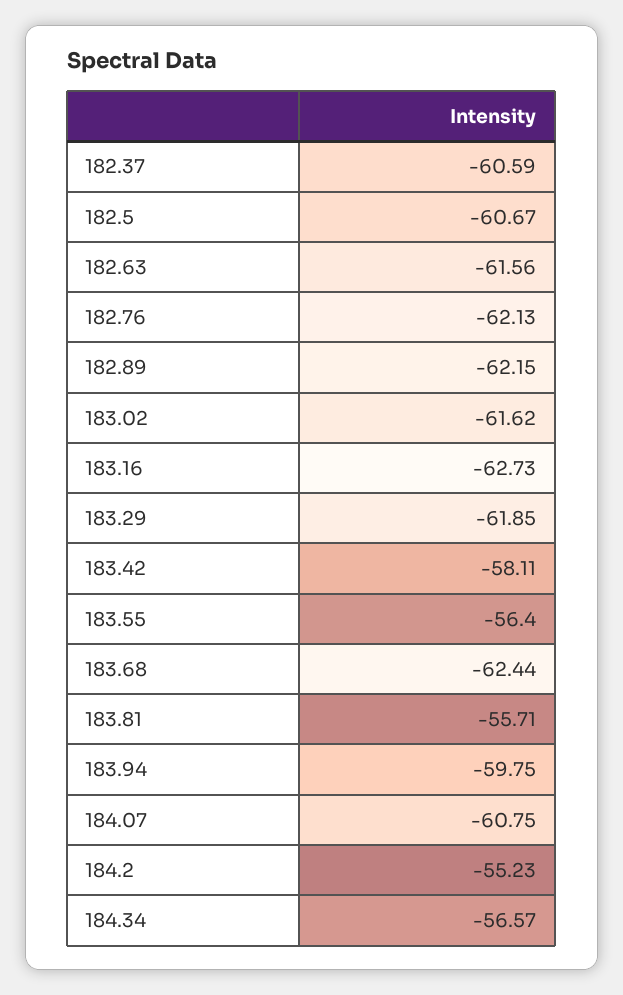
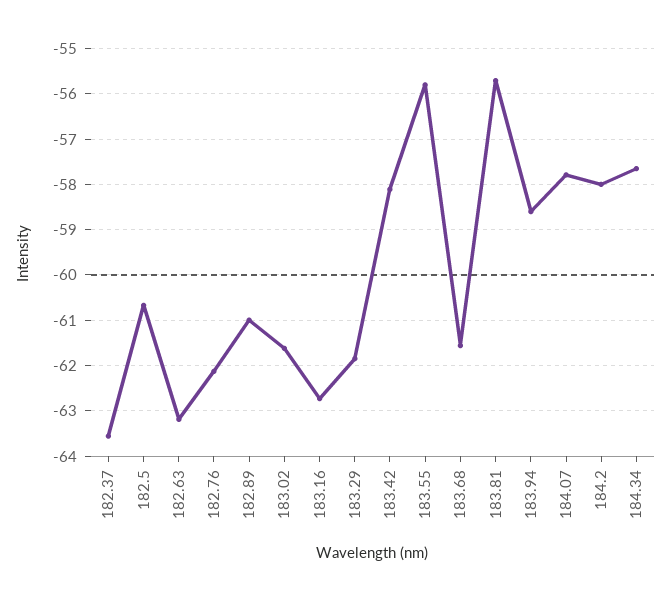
  {
-   "182.37": -60.59,
+   "182.37": -63.6,
    "182.5": -60.67,
-   "182.63": -61.56,
+   "182.63": -63.2,
    "182.76": -62.13,
-   "182.89": -62.15,
+   "182.89": -61,
    "183.02": -61.62,
    "183.16": -62.73,
    "183.29": -61.85,
    "183.42": -58.11,
-   "183.55": -56.4,
+   "183.55": -55.8,
-   "183.68": -62.44,
+   "183.68": -61.6,
    "183.81": -55.71,
-   "183.94": -59.75,
+   "183.94": -58.6,
-   "184.07": -60.75,
+   "184.07": -57.8,
-   "184.2": -55.23,
+   "184.2": -58,
-   "184.34": -56.57
+   "184.34": -57.6
  }

